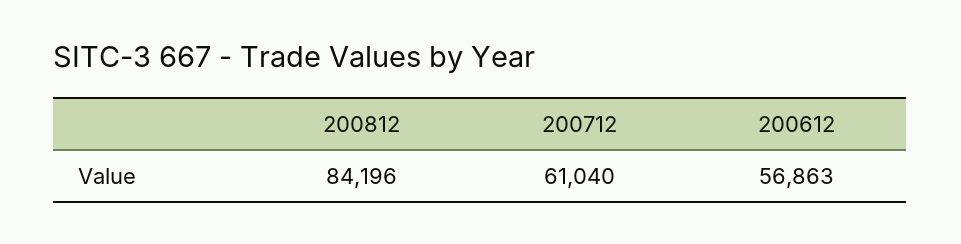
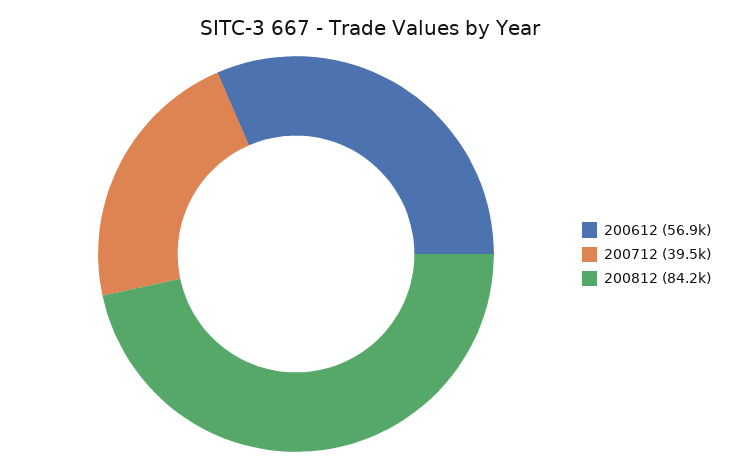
  {
    "200812": 84196,
-   "200712": 61040,
+   "200712": 39500,
    "200612": 56863
  }

